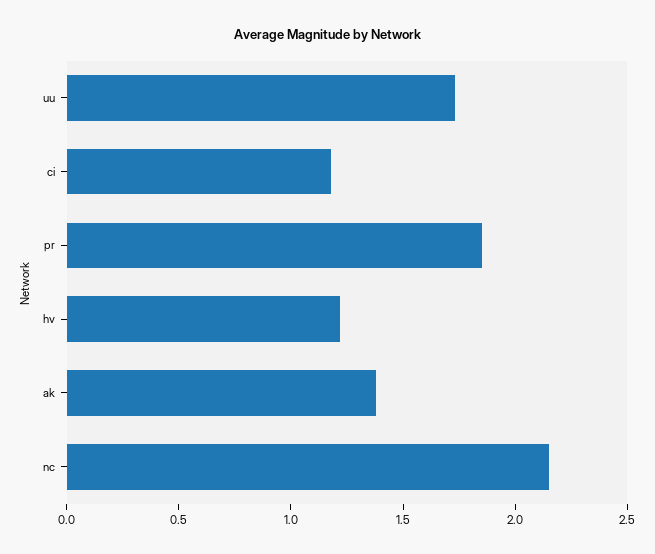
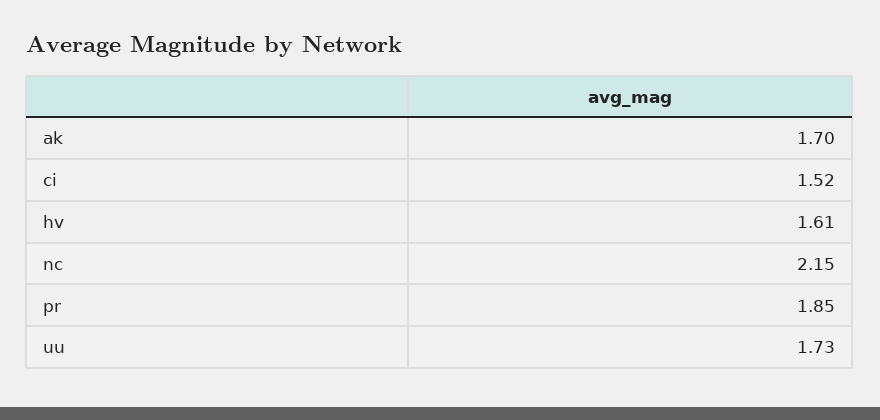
  {
    "uu": 1.73,
-   "ci": 1.2,
+   "ci": 1.52,
    "pr": 1.85,
-   "hv": 1.2,
+   "hv": 1.61,
-   "ak": 1.4,
+   "ak": 1.7,
    "nc": 2.15
  }

